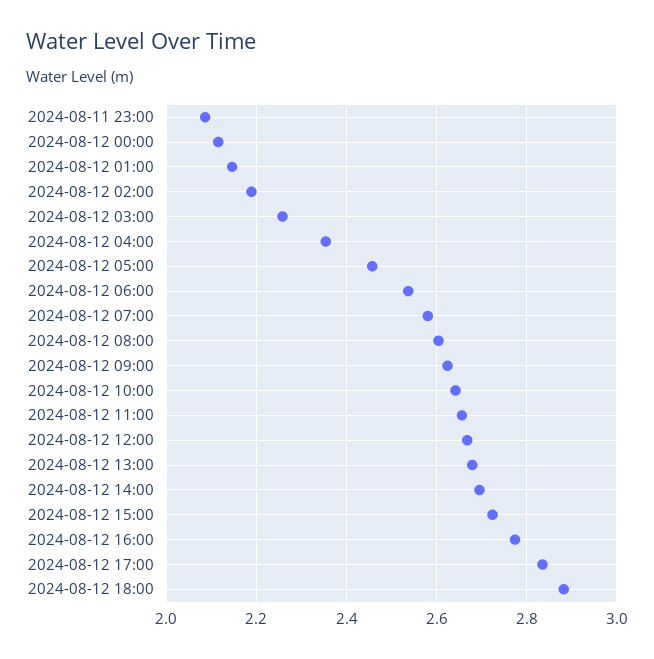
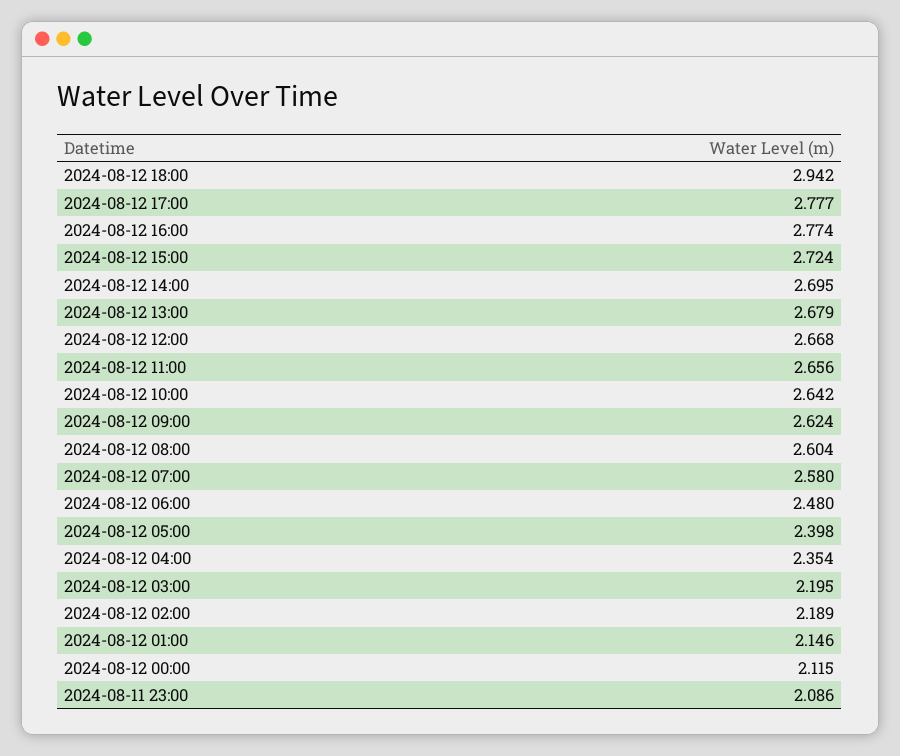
  {
    "2024-08-11 23:00": 2.086,
    "2024-08-12 00:00": 2.115,
    "2024-08-12 01:00": 2.146,
    "2024-08-12 02:00": 2.189,
-   "2024-08-12 03:00": 2.26,
+   "2024-08-12 03:00": 2.195,
    "2024-08-12 04:00": 2.354,
-   "2024-08-12 05:00": 2.46,
+   "2024-08-12 05:00": 2.398,
-   "2024-08-12 06:00": 2.54,
+   "2024-08-12 06:00": 2.48,
    "2024-08-12 07:00": 2.58,
    "2024-08-12 08:00": 2.604,
    "2024-08-12 09:00": 2.624,
    "2024-08-12 10:00": 2.642,
    "2024-08-12 11:00": 2.656,
    "2024-08-12 12:00": 2.668,
    "2024-08-12 13:00": 2.679,
    "2024-08-12 14:00": 2.695,
    "2024-08-12 15:00": 2.724,
    "2024-08-12 16:00": 2.774,
-   "2024-08-12 17:00": 2.84,
+   "2024-08-12 17:00": 2.777,
-   "2024-08-12 18:00": 2.88
+   "2024-08-12 18:00": 2.942
  }

